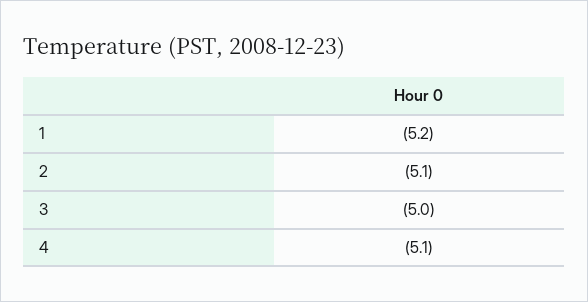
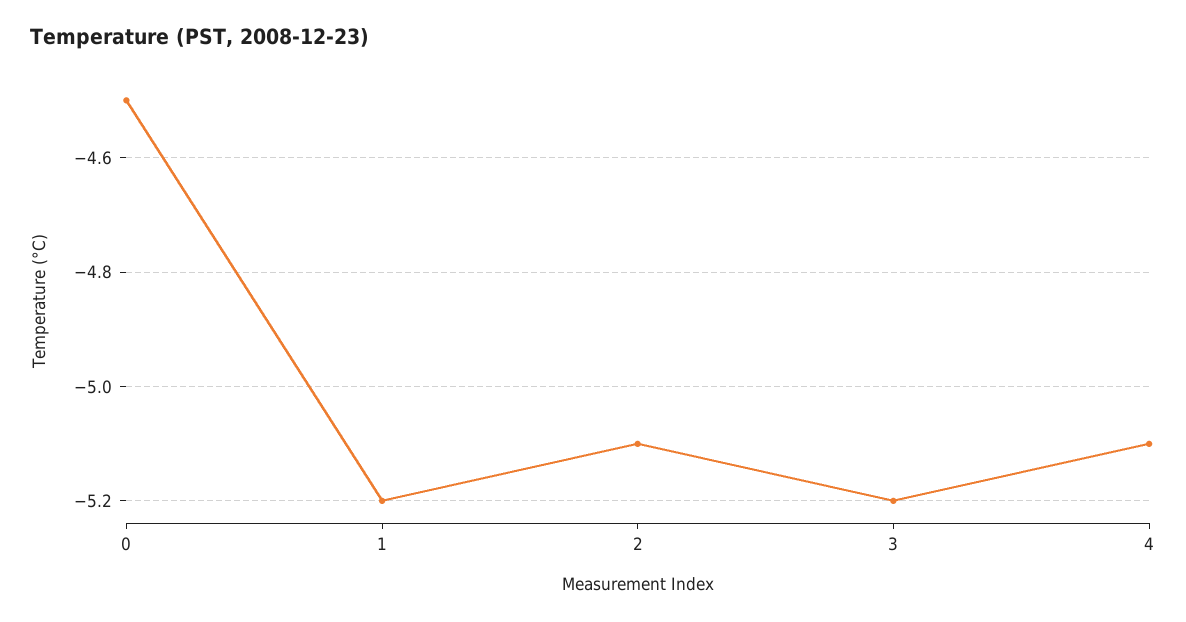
  {
    "1": -5.2,
    "2": -5.1,
-   "3": -5,
+   "3": -5.2,
-   "4": -5.1
+   "4": -5.1,
+   "0": -4.5
  }

